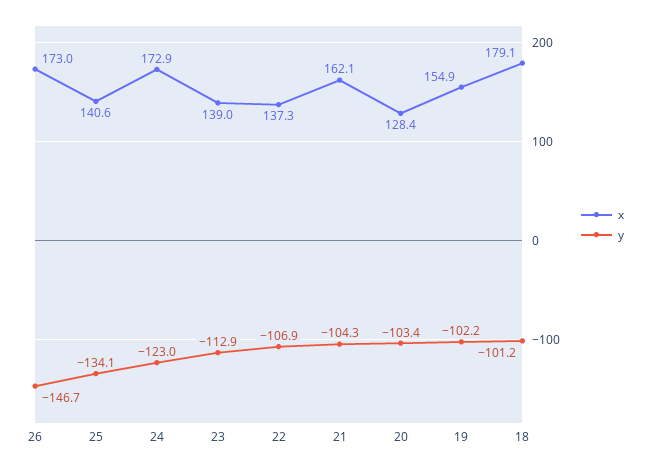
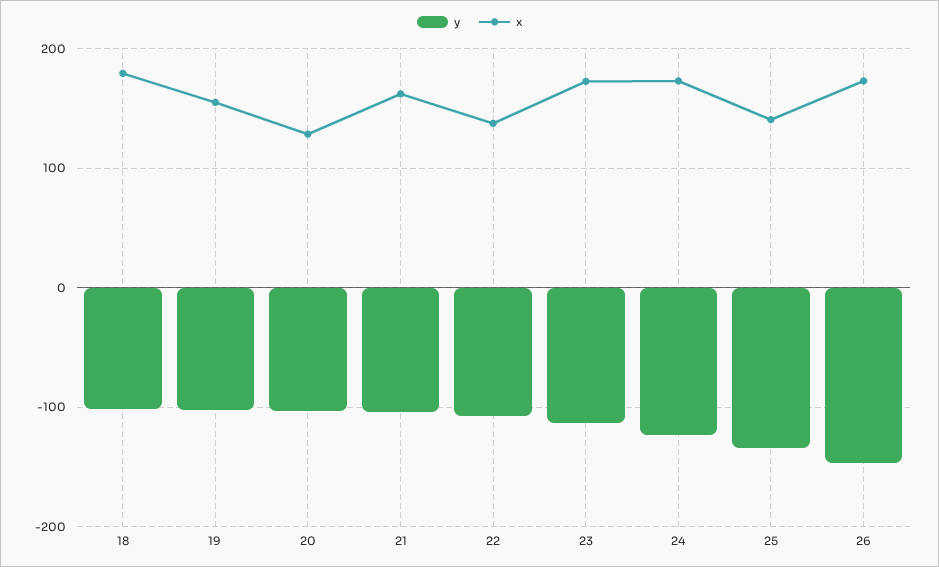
  {
    "x": {
      "26": 173,
      "25": 140.6,
      "24": 172.9,
-     "23": 139,
+     "23": 170,
      "22": 137.3,
      "21": 162.1,
      "20": 128.4,
      "19": 154.9,
      "18": 179.1
    },
    "y": {
      "26": -146.7,
      "25": -134.1,
      "24": -123,
      "23": -112.9,
      "22": -106.9,
      "21": -104.3,
      "20": -103.4,
      "19": -102.2,
      "18": -101.2
    }
  }

